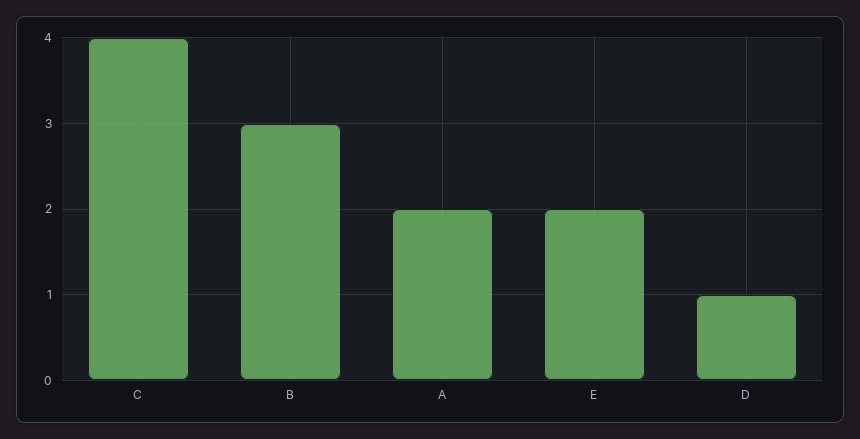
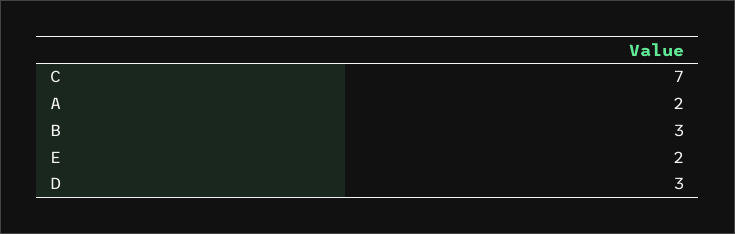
  {
-   "C": 4,
+   "C": 7,
    "B": 3,
    "A": 2,
    "E": 2,
-   "D": 1
+   "D": 3
  }

